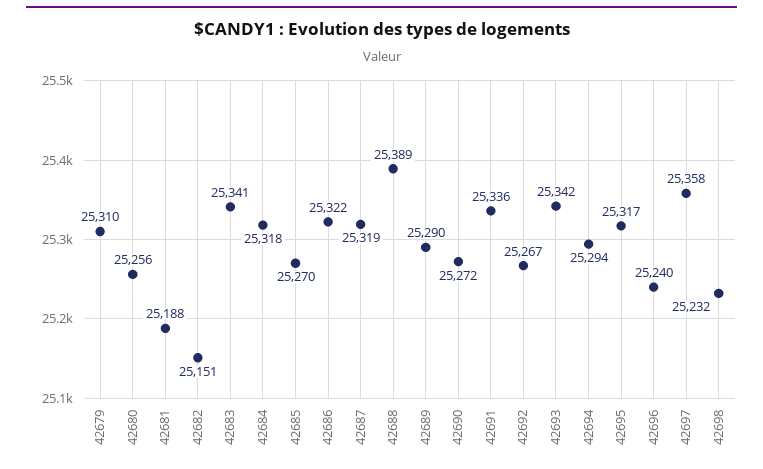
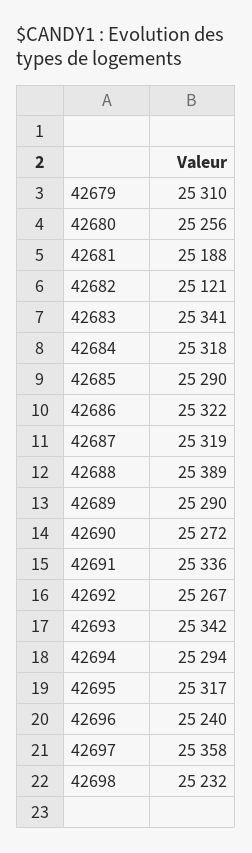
  {
    "42679": 25310,
    "42680": 25256,
    "42681": 25188,
-   "42682": 25151,
+   "42682": 25121,
    "42683": 25341,
    "42684": 25318,
-   "42685": 25270,
+   "42685": 25290,
    "42686": 25322,
    "42687": 25319,
    "42688": 25389,
    "42689": 25290,
    "42690": 25272,
    "42691": 25336,
    "42692": 25267,
    "42693": 25342,
    "42694": 25294,
    "42695": 25317,
    "42696": 25240,
    "42697": 25358,
    "42698": 25232
  }

